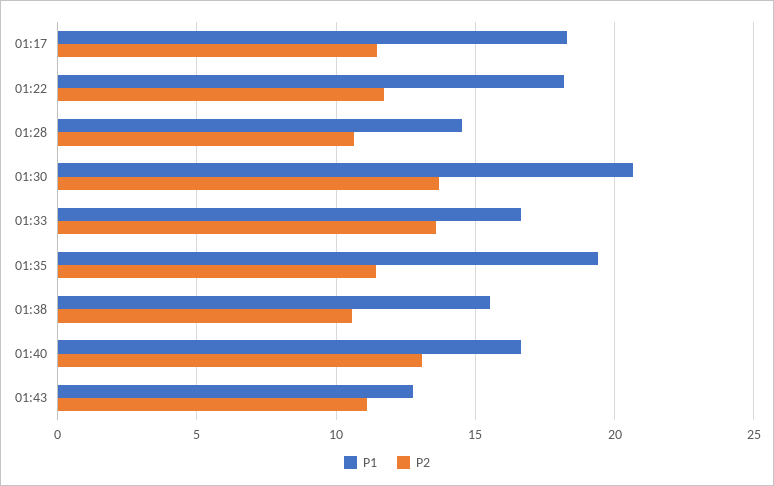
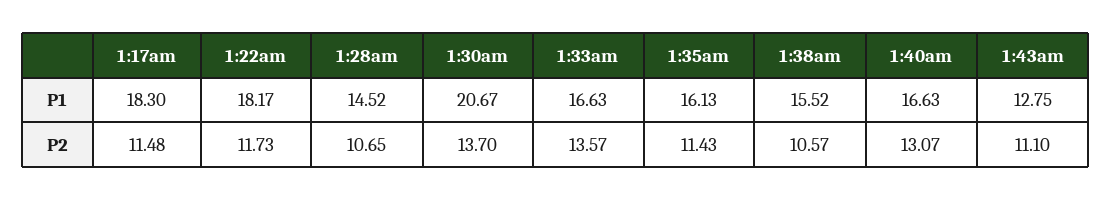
  {
    "P1": {
      "01:17": 18.3,
      "01:22": 18.17,
      "01:28": 14.52,
      "01:30": 20.67,
      "01:33": 16.63,
-     "01:35": 19.5,
+     "01:35": 16.13,
      "01:38": 15.52,
      "01:40": 16.63,
      "01:43": 12.75
    },
    "P2": {
      "01:17": 11.48,
      "01:22": 11.73,
      "01:28": 10.65,
      "01:30": 13.7,
      "01:33": 13.57,
      "01:35": 11.43,
      "01:38": 10.57,
      "01:40": 13.07,
      "01:43": 11.1
    }
  }

